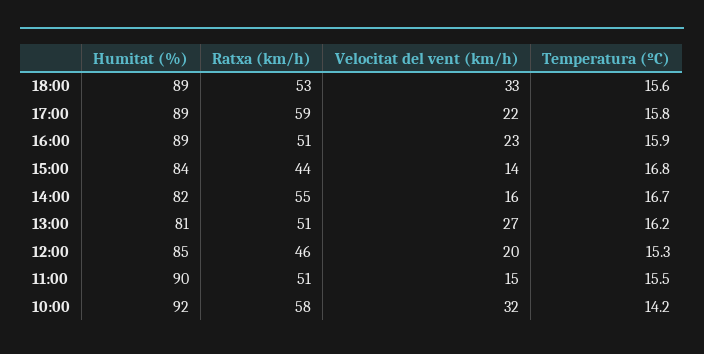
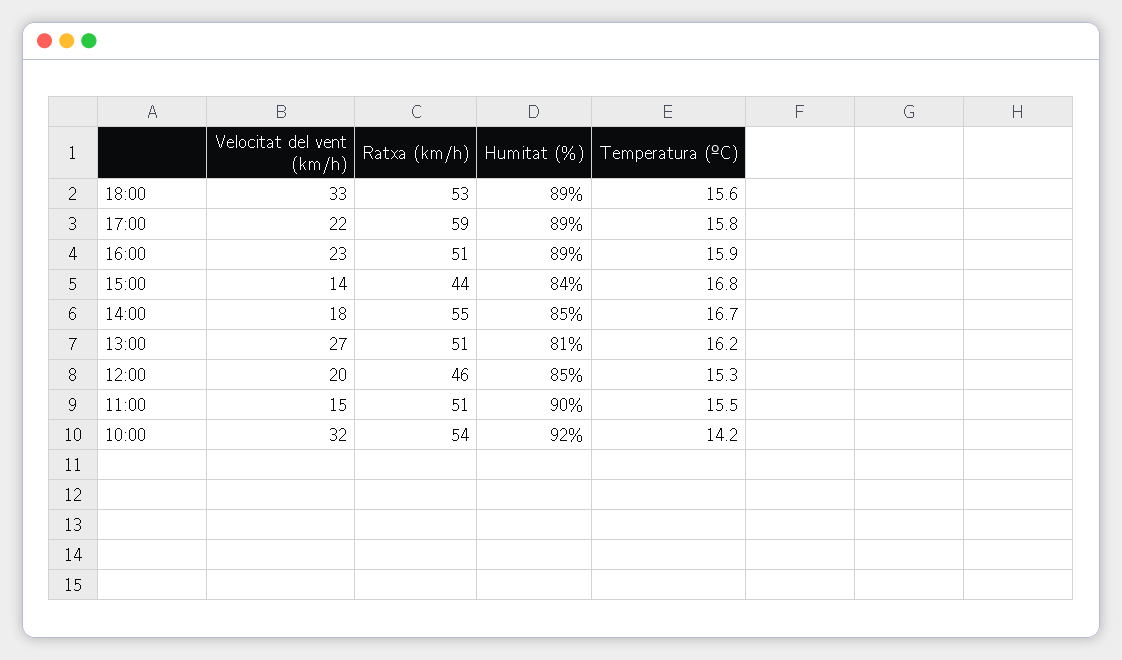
  {
    "Humitat (%)": {
      "18:00": 89,
      "17:00": 89,
      "16:00": 89,
      "15:00": 84,
-     "14:00": 82,
+     "14:00": 85,
      "13:00": 81,
      "12:00": 85,
      "11:00": 90,
      "10:00": 92
    },
    "Ratxa (km/h)": {
      "18:00": 53,
      "17:00": 59,
      "16:00": 51,
      "15:00": 44,
      "14:00": 55,
      "13:00": 51,
      "12:00": 46,
      "11:00": 51,
-     "10:00": 58
+     "10:00": 54
    },
    "Velocitat del vent (km/h)": {
      "18:00": 33,
      "17:00": 22,
      "16:00": 23,
      "15:00": 14,
-     "14:00": 16,
+     "14:00": 18,
      "13:00": 27,
      "12:00": 20,
      "11:00": 15,
      "10:00": 32
    },
    "Temperatura (ºC)": {
      "18:00": 15.6,
      "17:00": 15.8,
      "16:00": 15.9,
      "15:00": 16.8,
      "14:00": 16.7,
      "13:00": 16.2,
      "12:00": 15.3,
      "11:00": 15.5,
      "10:00": 14.2
    }
  }

